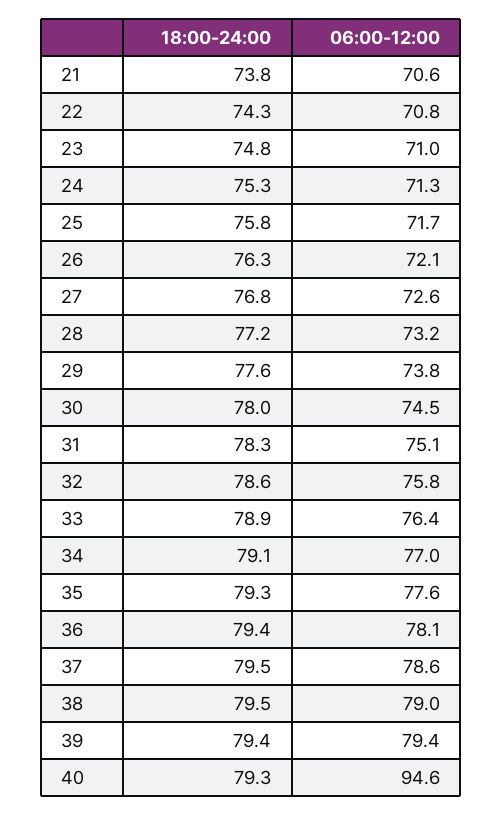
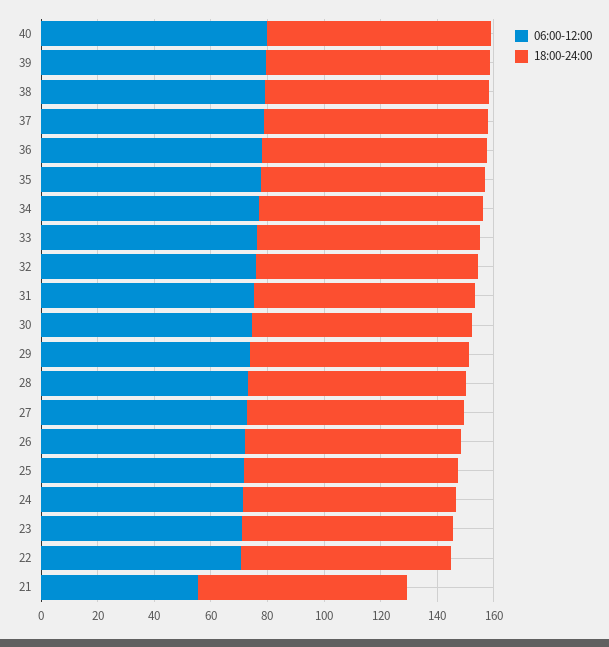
  {
    "18:00-24:00": {
      "21": 73.8,
      "22": 74.3,
      "23": 74.8,
      "24": 75.3,
      "25": 75.8,
      "26": 76.3,
      "27": 76.8,
      "28": 77.2,
      "29": 77.6,
      "30": 78,
      "31": 78.3,
      "32": 78.6,
      "33": 78.9,
      "34": 79.1,
      "35": 79.3,
      "36": 79.4,
      "37": 79.5,
      "38": 79.5,
      "39": 79.4,
      "40": 79.3
    },
    "06:00-12:00": {
-     "21": 70.6,
+     "21": 55,
      "22": 70.8,
      "23": 71,
      "24": 71.3,
      "25": 71.7,
      "26": 72.1,
      "27": 72.6,
      "28": 73.2,
      "29": 73.8,
      "30": 74.5,
      "31": 75.1,
      "32": 75.8,
      "33": 76.4,
      "34": 77,
      "35": 77.6,
      "36": 78.1,
      "37": 78.6,
      "38": 79,
      "39": 79.4,
-     "40": 94.6
+     "40": 80
    }
  }

